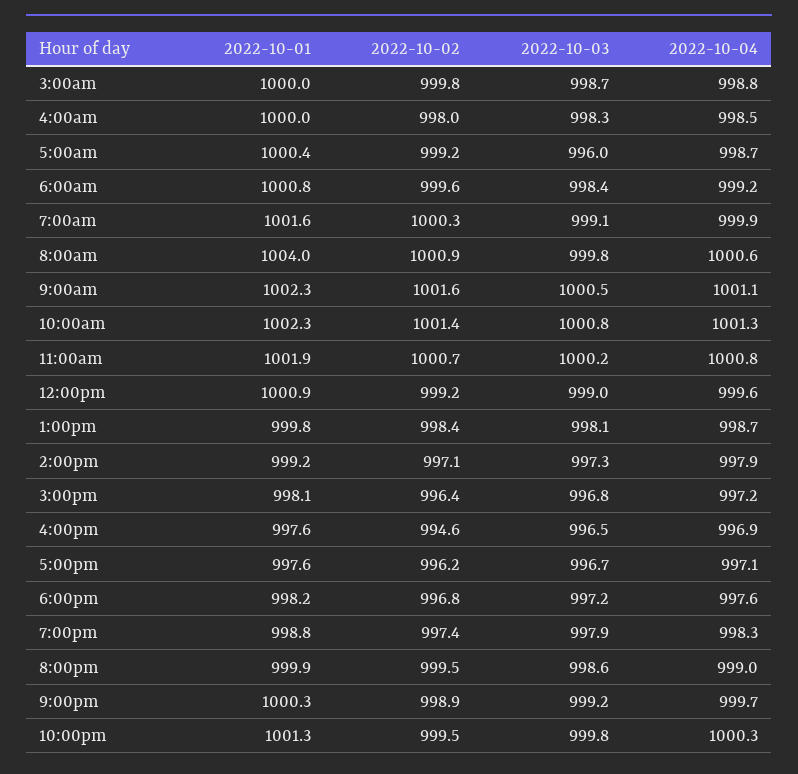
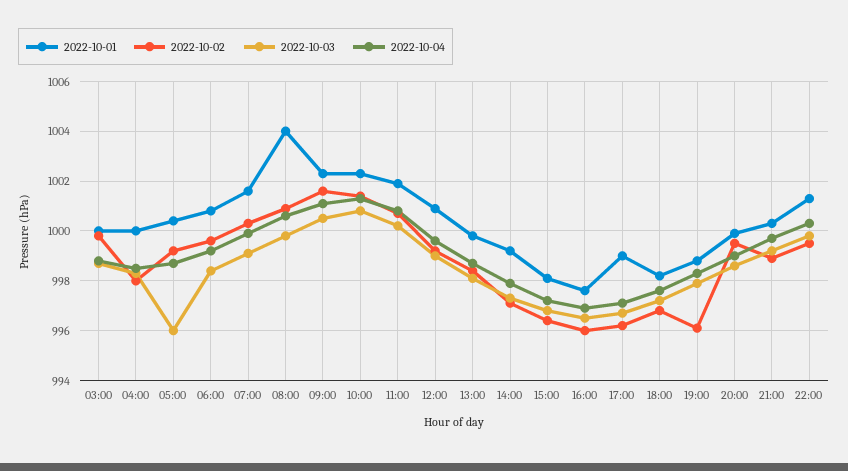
  {
    "2022-10-01": {
      "3:00am": 1000,
      "4:00am": 1000,
      "5:00am": 1000.4,
      "6:00am": 1000.8,
      "7:00am": 1001.6,
      "8:00am": 1004,
      "9:00am": 1002.3,
      "10:00am": 1002.3,
      "11:00am": 1001.9,
      "12:00pm": 1000.9,
      "1:00pm": 999.8,
      "2:00pm": 999.2,
      "3:00pm": 998.1,
      "4:00pm": 997.6,
-     "5:00pm": 997.6,
+     "5:00pm": 999,
      "6:00pm": 998.2,
      "7:00pm": 998.8,
      "8:00pm": 999.9,
      "9:00pm": 1000.3,
      "10:00pm": 1001.3
    },
    "2022-10-02": {
      "3:00am": 999.8,
      "4:00am": 998,
      "5:00am": 999.2,
      "6:00am": 999.6,
      "7:00am": 1000.3,
      "8:00am": 1000.9,
      "9:00am": 1001.6,
      "10:00am": 1001.4,
      "11:00am": 1000.7,
      "12:00pm": 999.2,
      "1:00pm": 998.4,
      "2:00pm": 997.1,
      "3:00pm": 996.4,
-     "4:00pm": 994.6,
+     "4:00pm": 996,
      "5:00pm": 996.2,
      "6:00pm": 996.8,
-     "7:00pm": 997.4,
+     "7:00pm": 996,
      "8:00pm": 999.5,
      "9:00pm": 998.9,
      "10:00pm": 999.5
    },
    "2022-10-03": {
      "3:00am": 998.7,
      "4:00am": 998.3,
      "5:00am": 996,
      "6:00am": 998.4,
      "7:00am": 999.1,
      "8:00am": 999.8,
      "9:00am": 1000.5,
      "10:00am": 1000.8,
      "11:00am": 1000.2,
      "12:00pm": 999,
      "1:00pm": 998.1,
      "2:00pm": 997.3,
      "3:00pm": 996.8,
      "4:00pm": 996.5,
      "5:00pm": 996.7,
      "6:00pm": 997.2,
      "7:00pm": 997.9,
      "8:00pm": 998.6,
      "9:00pm": 999.2,
      "10:00pm": 999.8
    },
    "2022-10-04": {
      "3:00am": 998.8,
      "4:00am": 998.5,
      "5:00am": 998.7,
      "6:00am": 999.2,
      "7:00am": 999.9,
      "8:00am": 1000.6,
      "9:00am": 1001.1,
      "10:00am": 1001.3,
      "11:00am": 1000.8,
      "12:00pm": 999.6,
      "1:00pm": 998.7,
      "2:00pm": 997.9,
      "3:00pm": 997.2,
      "4:00pm": 996.9,
      "5:00pm": 997.1,
      "6:00pm": 997.6,
      "7:00pm": 998.3,
      "8:00pm": 999,
      "9:00pm": 999.7,
      "10:00pm": 1000.3
    }
  }

